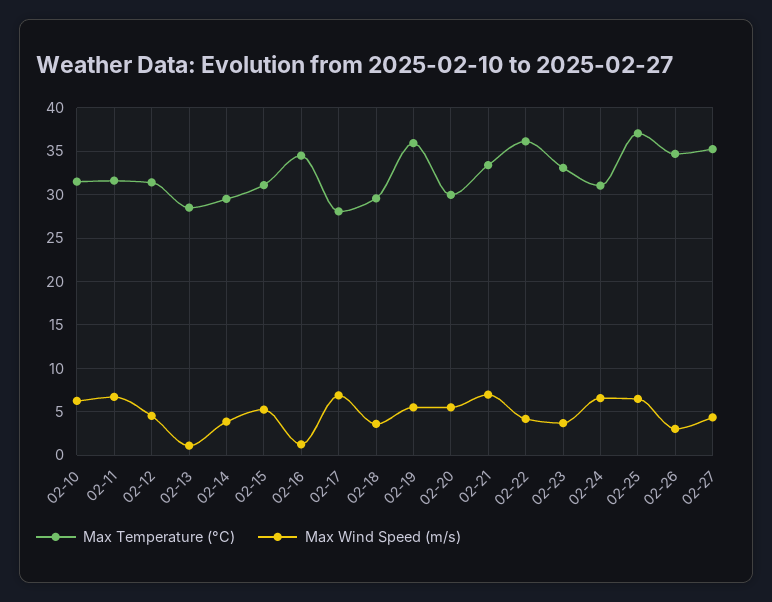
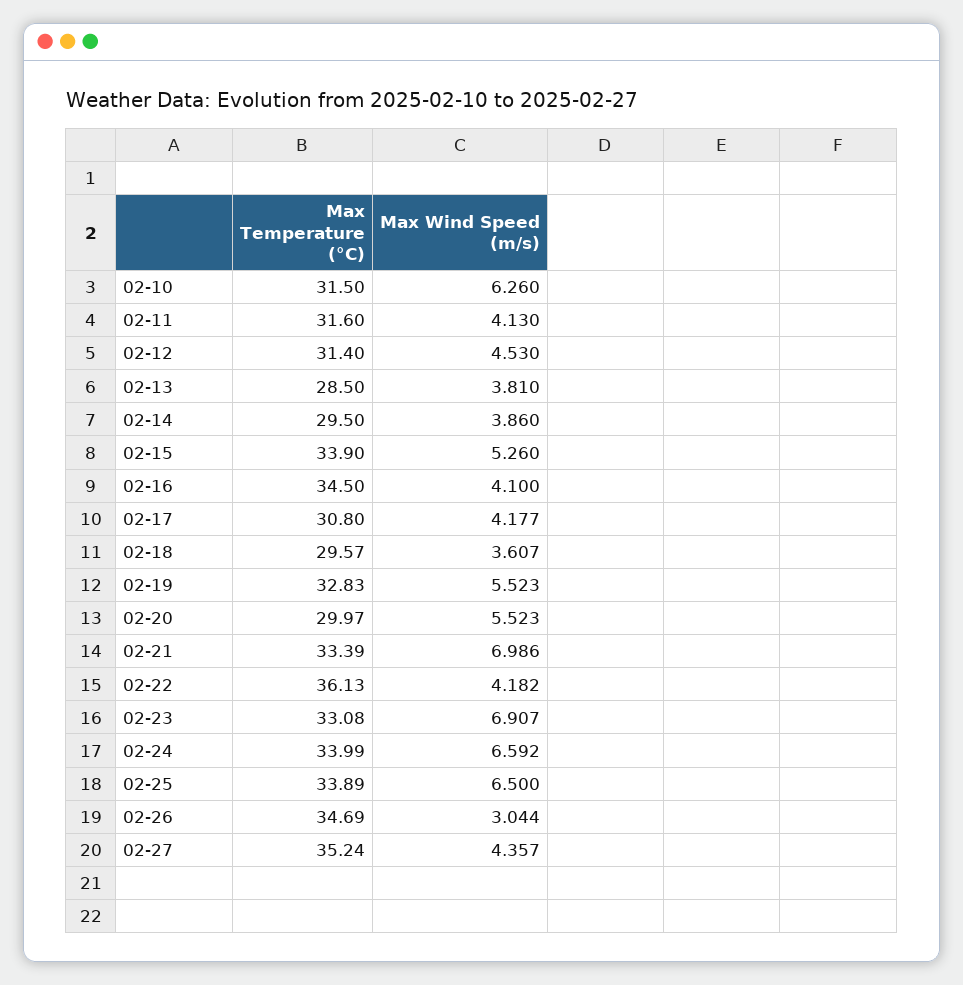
  {
    "Max Temperature (°C)": {
      "02-10": 31.5,
      "02-11": 31.6,
      "02-12": 31.4,
      "02-13": 28.5,
      "02-14": 29.5,
-     "02-15": 31,
+     "02-15": 33.9,
      "02-16": 34.5,
-     "02-17": 28,
+     "02-17": 30.8,
      "02-18": 29.57,
-     "02-19": 36,
+     "02-19": 32.83,
      "02-20": 29.97,
      "02-21": 33.39,
      "02-22": 36.13,
      "02-23": 33.08,
-     "02-24": 31,
+     "02-24": 33.99,
-     "02-25": 37,
+     "02-25": 33.89,
      "02-26": 34.69,
      "02-27": 35.24
    },
    "Max Wind Speed (m/s)": {
      "02-10": 6.26,
-     "02-11": 7,
+     "02-11": 4.13,
      "02-12": 4.53,
-     "02-13": 1,
+     "02-13": 3.81,
      "02-14": 3.86,
      "02-15": 5.26,
-     "02-16": 1,
+     "02-16": 4.1,
-     "02-17": 7,
+     "02-17": 4.177,
      "02-18": 3.607,
      "02-19": 5.523,
      "02-20": 5.523,
      "02-21": 6.986,
      "02-22": 4.182,
-     "02-23": 4,
+     "02-23": 6.907,
      "02-24": 6.592,
      "02-25": 6.5,
      "02-26": 3.044,
      "02-27": 4.357
    }
  }

